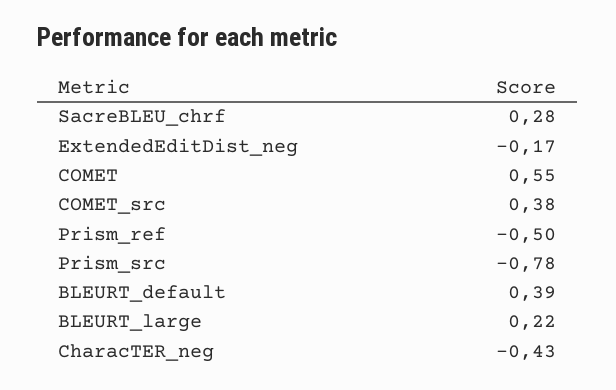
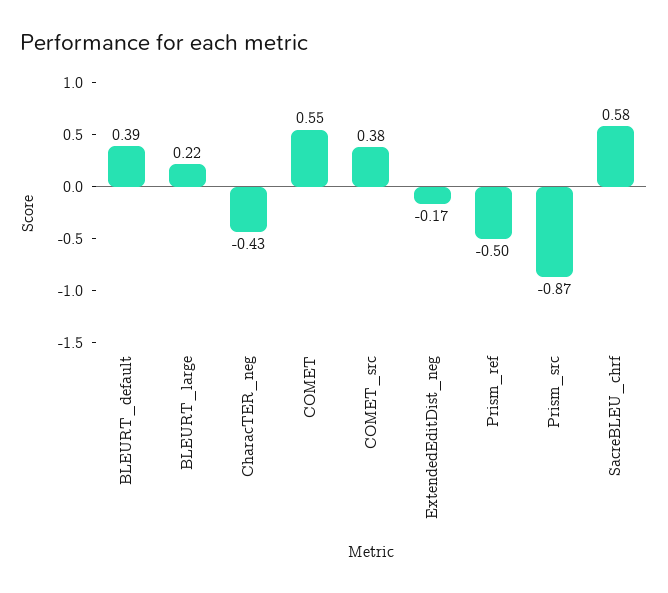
  {
-   "SacreBLEU_chrf": 0.28,
+   "SacreBLEU_chrf": 0.58,
    "ExtendedEditDist_neg": -0.17,
    "COMET": 0.55,
    "COMET_src": 0.38,
    "Prism_ref": -0.5,
-   "Prism_src": -0.78,
+   "Prism_src": -0.87,
    "BLEURT_default": 0.39,
    "BLEURT_large": 0.22,
    "CharacTER_neg": -0.43
  }

